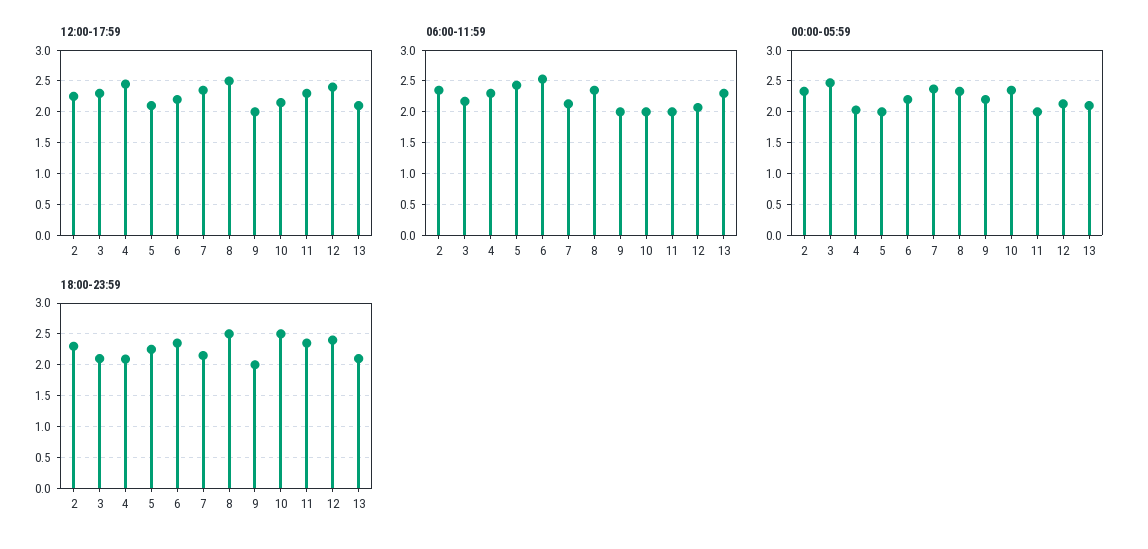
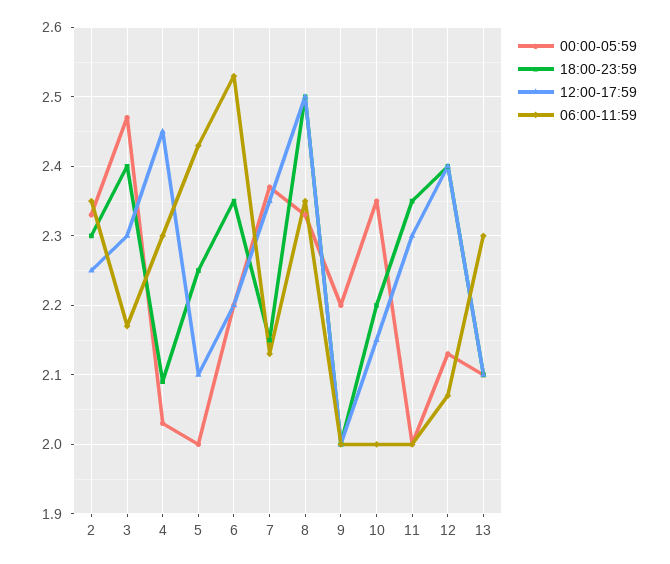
  {
    "12:00-17:59": {
      "2": 2.25,
      "3": 2.3,
      "4": 2.45,
      "5": 2.1,
      "6": 2.2,
      "7": 2.35,
      "8": 2.5,
      "9": 2,
      "10": 2.15,
      "11": 2.3,
      "12": 2.4,
      "13": 2.1
    },
    "06:00-11:59": {
      "2": 2.35,
      "3": 2.17,
      "4": 2.3,
      "5": 2.43,
      "6": 2.53,
      "7": 2.13,
      "8": 2.35,
      "9": 2,
      "10": 2,
      "11": 2,
      "12": 2.07,
      "13": 2.3
    },
    "00:00-05:59": {
      "2": 2.33,
      "3": 2.47,
      "4": 2.03,
      "5": 2,
      "6": 2.2,
      "7": 2.37,
      "8": 2.33,
      "9": 2.2,
      "10": 2.35,
      "11": 2,
      "12": 2.13,
      "13": 2.1
    },
    "18:00-23:59": {
      "2": 2.3,
-     "3": 2.1,
+     "3": 2.4,
      "4": 2.09,
      "5": 2.25,
      "6": 2.35,
      "7": 2.15,
      "8": 2.5,
      "9": 2,
-     "10": 2.5,
+     "10": 2.2,
      "11": 2.35,
      "12": 2.4,
      "13": 2.1
    }
  }

